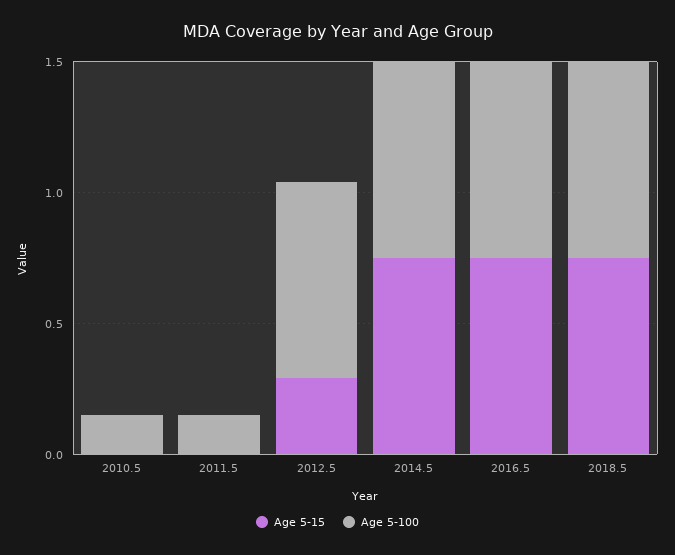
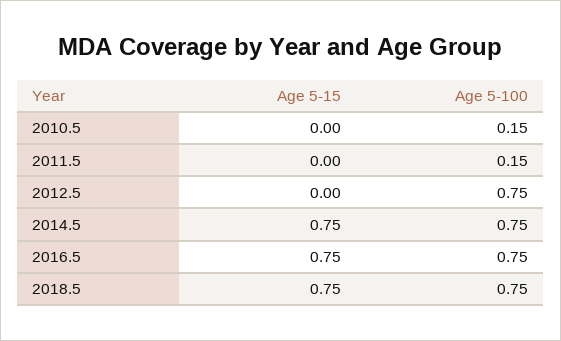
  {
    "Age 5-15": {
      "2010.5": 0,
      "2011.5": 0,
-     "2012.5": 0.3,
+     "2012.5": 0,
      "2014.5": 0.75,
      "2016.5": 0.75,
      "2018.5": 0.75
    },
    "Age 5-100": {
      "2010.5": 0.15,
      "2011.5": 0.15,
      "2012.5": 0.75,
      "2014.5": 0.75,
      "2016.5": 0.75,
      "2018.5": 0.75
    }
  }

